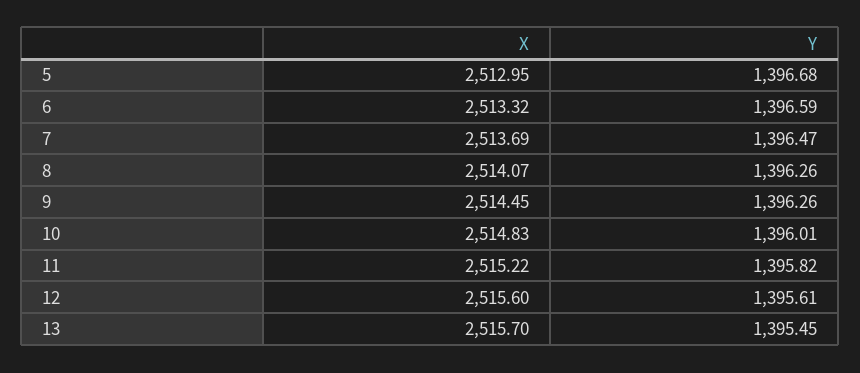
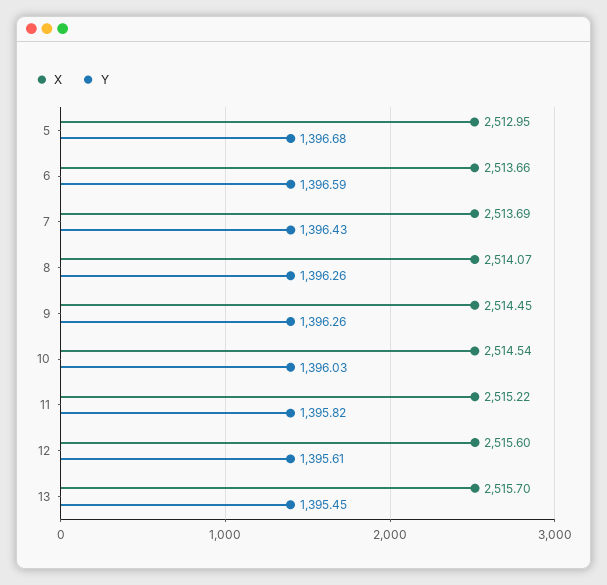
  {
    "X": {
      "5": 2512.95,
-     "6": 2513.32,
+     "6": 2513.66,
      "7": 2513.69,
      "8": 2514.07,
      "9": 2514.45,
-     "10": 2514.83,
+     "10": 2514.54,
      "11": 2515.22,
      "12": 2515.6,
      "13": 2515.7
    },
    "Y": {
      "5": 1396.68,
      "6": 1396.59,
-     "7": 1396.47,
+     "7": 1396.43,
      "8": 1396.26,
      "9": 1396.26,
-     "10": 1396.01,
+     "10": 1396.03,
      "11": 1395.82,
      "12": 1395.61,
      "13": 1395.45
    }
  }

